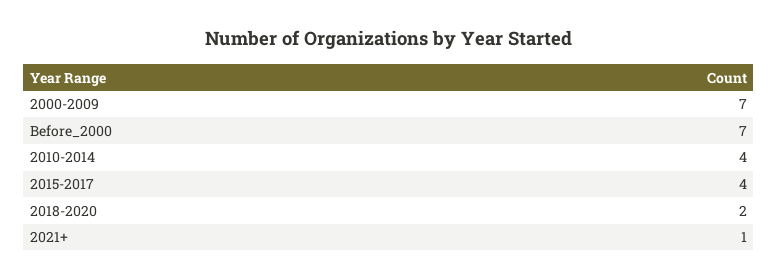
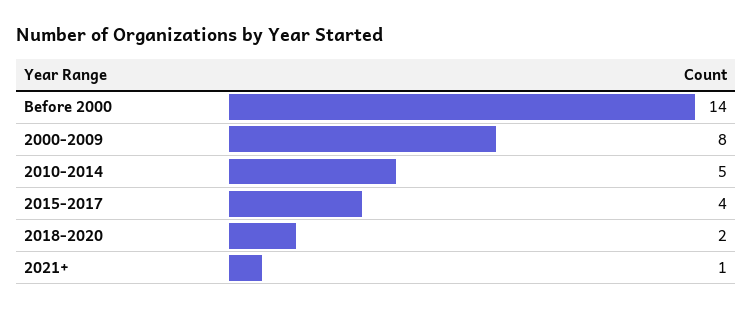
  {
-   "2000-2009": 7,
+   "2000-2009": 8,
-   "Before_2000": 7,
+   "Before_2000": 14,
-   "2010-2014": 4,
+   "2010-2014": 5,
    "2015-2017": 4,
    "2018-2020": 2,
    "2021+": 1
  }

